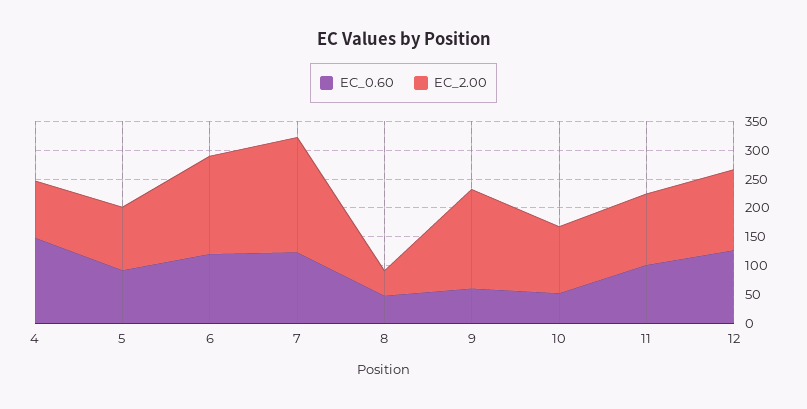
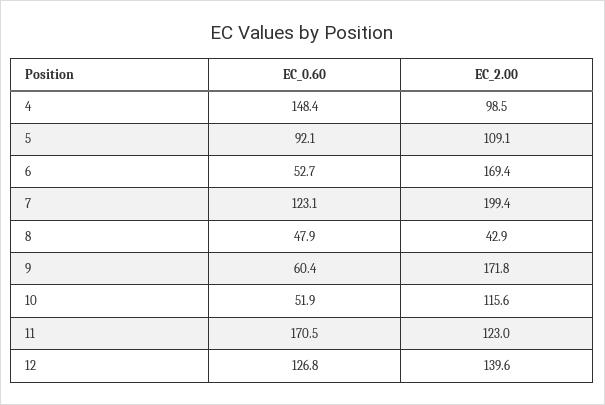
  {
    "EC_0.60": {
      "4": 148.4,
      "5": 92.1,
-     "6": 125,
+     "6": 52.7,
      "7": 123.1,
      "8": 47.9,
      "9": 60.4,
      "10": 51.9,
-     "11": 100,
+     "11": 170.5,
      "12": 126.8
    },
    "EC_2.00": {
      "4": 98.5,
      "5": 109.1,
      "6": 169.4,
      "7": 199.4,
      "8": 42.9,
      "9": 171.8,
      "10": 115.6,
      "11": 123,
      "12": 139.6
    }
  }

